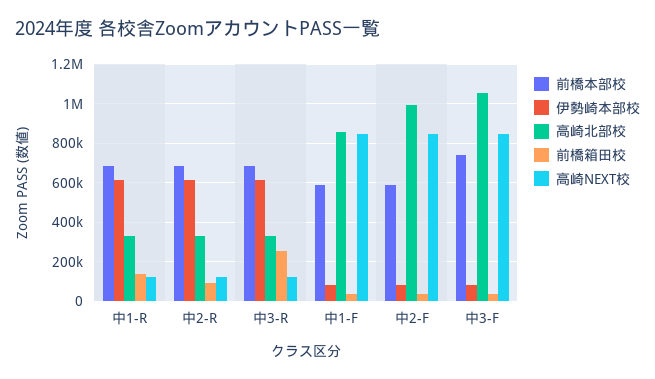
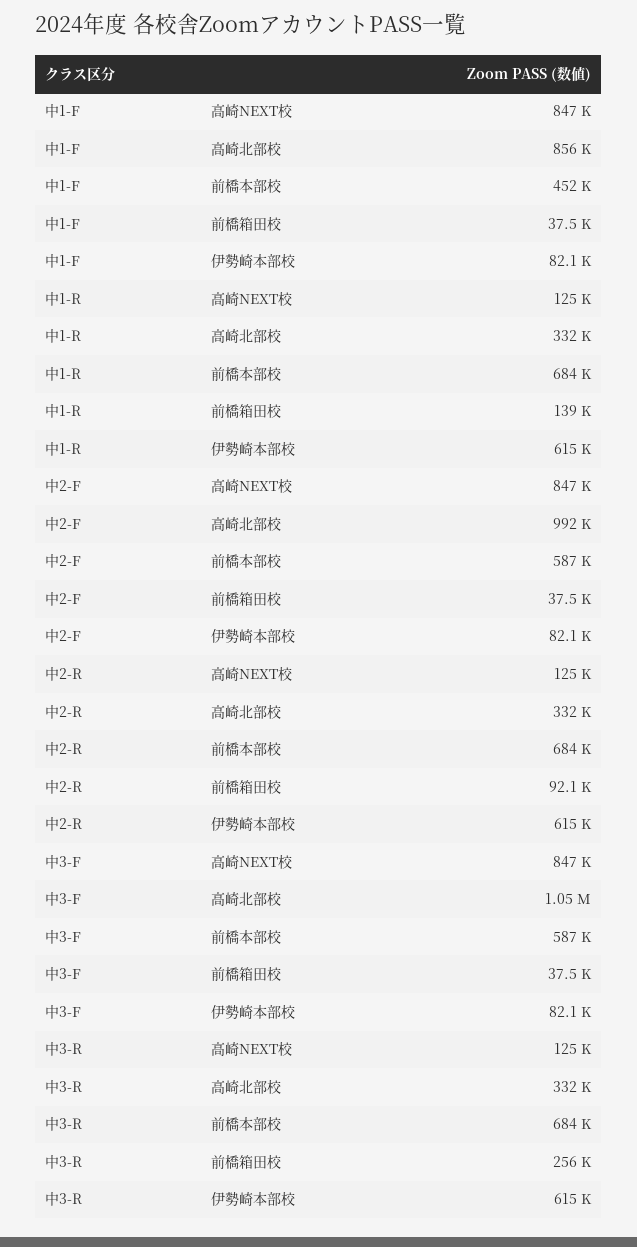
  {
    "前橋本部校": {
      "中1-R": 684000,
      "中2-R": 684000,
      "中3-R": 684000,
-     "中1-F": 600000,
+     "中1-F": 452000,
      "中2-F": 587000,
-     "中3-F": 750000
+     "中3-F": 587000
    },
    "伊勢崎本部校": {
      "中1-R": 615000,
      "中2-R": 615000,
      "中3-R": 615000,
      "中1-F": 82100,
      "中2-F": 82100,
      "中3-F": 82100
    },
    "高崎北部校": {
      "中1-R": 332000,
      "中2-R": 332000,
      "中3-R": 332000,
      "中1-F": 856000,
      "中2-F": 992000,
      "中3-F": 1050000
    },
    "前橋箱田校": {
      "中1-R": 139000,
      "中2-R": 92100,
      "中3-R": 256000,
      "中1-F": 37500,
      "中2-F": 37500,
      "中3-F": 37500
    },
    "高崎NEXT校": {
      "中1-R": 125000,
      "中2-R": 125000,
      "中3-R": 125000,
      "中1-F": 847000,
      "中2-F": 847000,
      "中3-F": 847000
    }
  }

